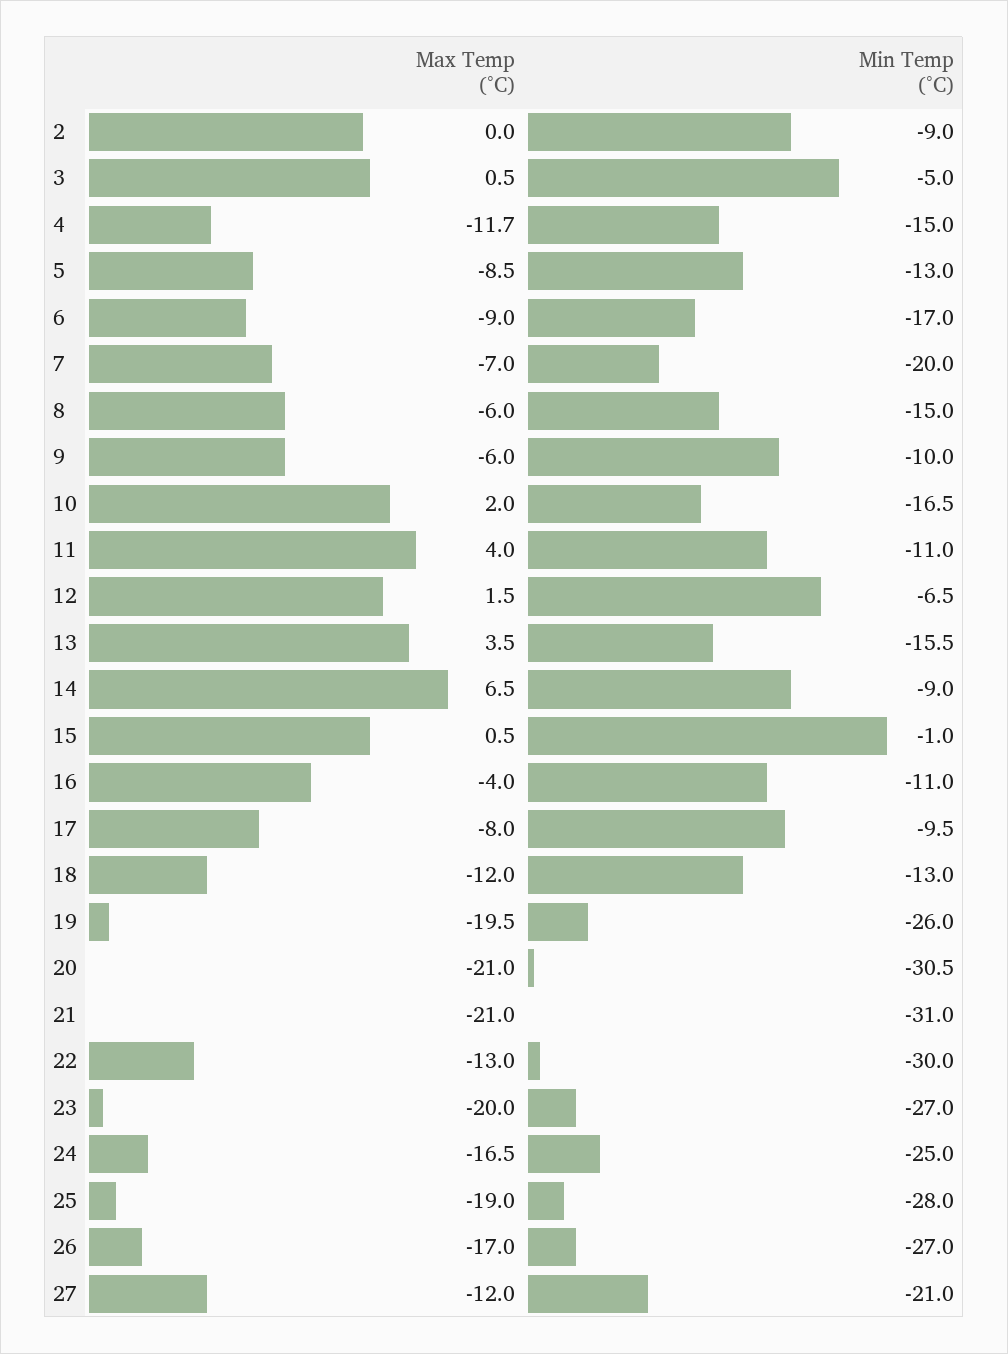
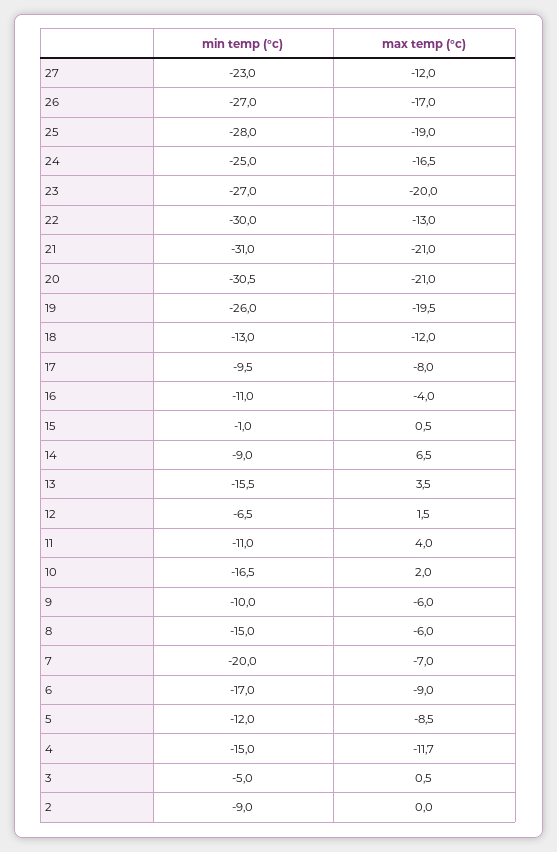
  {
    "Max Temp (°C)": {
      "2": 0,
      "3": 0.5,
      "4": -11.7,
      "5": -8.5,
      "6": -9,
      "7": -7,
      "8": -6,
      "9": -6,
      "10": 2,
      "11": 4,
      "12": 1.5,
      "13": 3.5,
      "14": 6.5,
      "15": 0.5,
      "16": -4,
      "17": -8,
      "18": -12,
      "19": -19.5,
      "20": -21,
      "21": -21,
      "22": -13,
      "23": -20,
      "24": -16.5,
      "25": -19,
      "26": -17,
      "27": -12
    },
    "Min Temp (°C)": {
      "2": -9,
      "3": -5,
      "4": -15,
-     "5": -13,
+     "5": -12,
      "6": -17,
      "7": -20,
      "8": -15,
      "9": -10,
      "10": -16.5,
      "11": -11,
      "12": -6.5,
      "13": -15.5,
      "14": -9,
      "15": -1,
      "16": -11,
      "17": -9.5,
      "18": -13,
      "19": -26,
      "20": -30.5,
      "21": -31,
      "22": -30,
      "23": -27,
      "24": -25,
      "25": -28,
      "26": -27,
-     "27": -21
+     "27": -23
    }
  }

